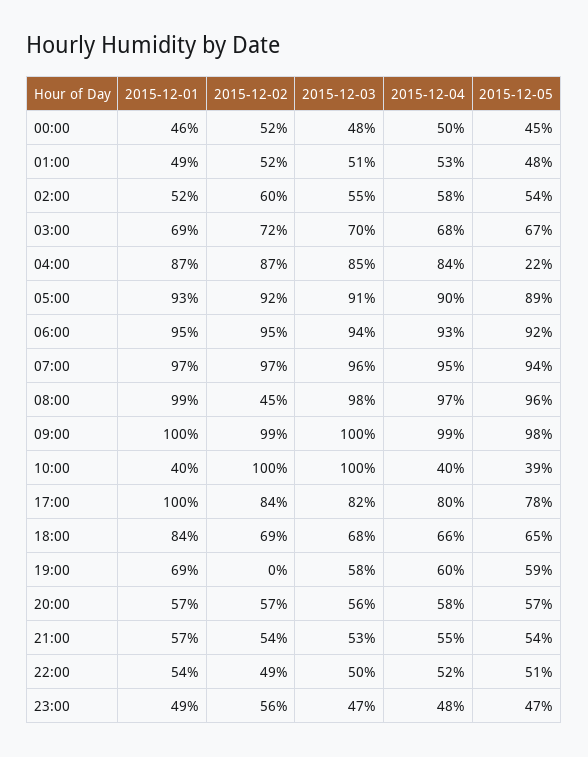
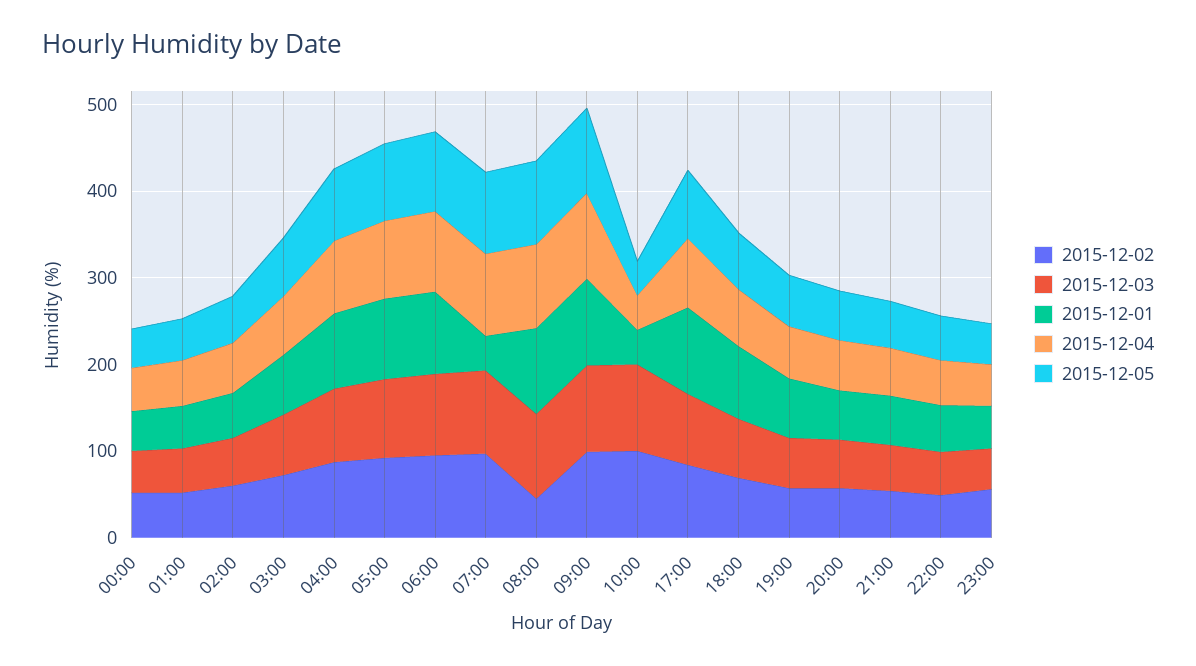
  {
    "2015-12-01": {
      "00:00": 46,
      "01:00": 49,
      "02:00": 52,
      "03:00": 69,
      "04:00": 87,
      "05:00": 93,
      "06:00": 95,
-     "07:00": 97,
+     "07:00": 40,
      "08:00": 99,
      "09:00": 100,
      "10:00": 40,
      "17:00": 100,
      "18:00": 84,
      "19:00": 69,
      "20:00": 57,
      "21:00": 57,
      "22:00": 54,
      "23:00": 49
    },
    "2015-12-02": {
      "00:00": 52,
      "01:00": 52,
      "02:00": 60,
      "03:00": 72,
      "04:00": 87,
      "05:00": 92,
      "06:00": 95,
      "07:00": 97,
      "08:00": 45,
      "09:00": 99,
      "10:00": 100,
      "17:00": 84,
      "18:00": 69,
-     "19:00": 0,
+     "19:00": 60,
      "20:00": 57,
      "21:00": 54,
      "22:00": 49,
      "23:00": 56
    },
    "2015-12-03": {
      "00:00": 48,
      "01:00": 51,
      "02:00": 55,
      "03:00": 70,
      "04:00": 85,
      "05:00": 91,
      "06:00": 94,
      "07:00": 96,
      "08:00": 98,
      "09:00": 100,
      "10:00": 100,
      "17:00": 82,
      "18:00": 68,
      "19:00": 58,
      "20:00": 56,
      "21:00": 53,
      "22:00": 50,
      "23:00": 47
    },
    "2015-12-04": {
      "00:00": 50,
      "01:00": 53,
      "02:00": 58,
      "03:00": 68,
      "04:00": 84,
      "05:00": 90,
      "06:00": 93,
      "07:00": 95,
      "08:00": 97,
      "09:00": 99,
      "10:00": 40,
      "17:00": 80,
      "18:00": 66,
      "19:00": 60,
      "20:00": 58,
      "21:00": 55,
      "22:00": 52,
      "23:00": 48
    },
    "2015-12-05": {
      "00:00": 45,
      "01:00": 48,
      "02:00": 54,
      "03:00": 67,
-     "04:00": 22,
+     "04:00": 80,
      "05:00": 89,
      "06:00": 92,
      "07:00": 94,
      "08:00": 96,
      "09:00": 98,
      "10:00": 39,
      "17:00": 78,
      "18:00": 65,
      "19:00": 59,
      "20:00": 57,
      "21:00": 54,
      "22:00": 51,
      "23:00": 47
    }
  }

